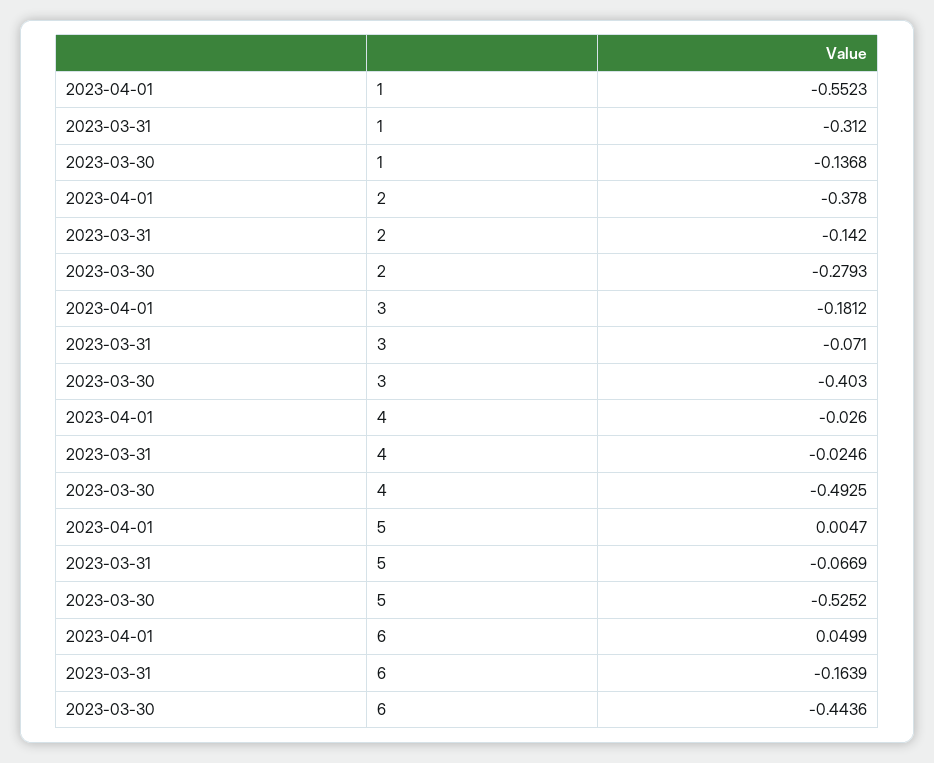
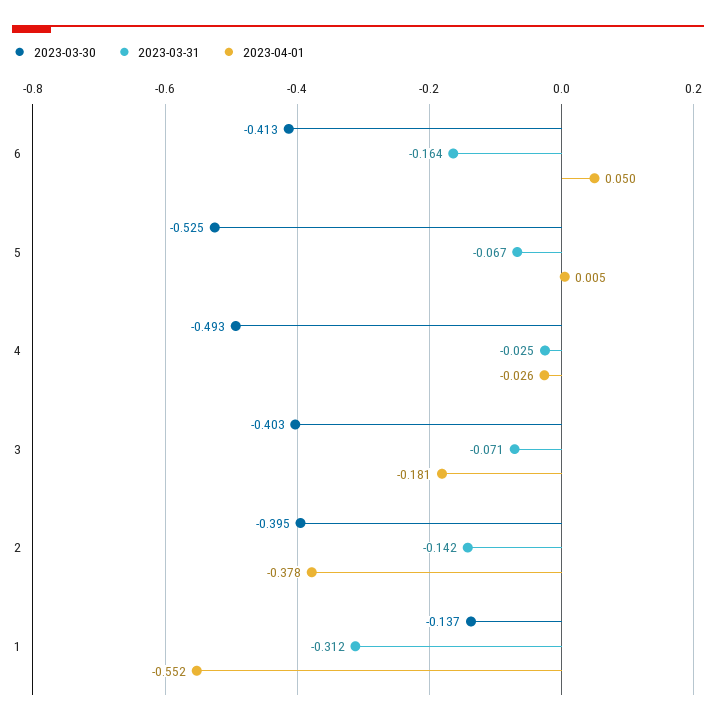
  {
    "2023-04-01": {
      "1": -0.5523,
      "2": -0.378,
      "3": -0.1812,
      "4": -0.026,
      "5": 0.0047,
      "6": 0.0499
    },
    "2023-03-31": {
      "1": -0.312,
      "2": -0.142,
      "3": -0.071,
      "4": -0.0246,
      "5": -0.0669,
      "6": -0.1639
    },
    "2023-03-30": {
      "1": -0.1368,
-     "2": -0.2793,
+     "2": -0.395,
      "3": -0.403,
      "4": -0.4925,
      "5": -0.5252,
-     "6": -0.4436
+     "6": -0.413
    }
  }

